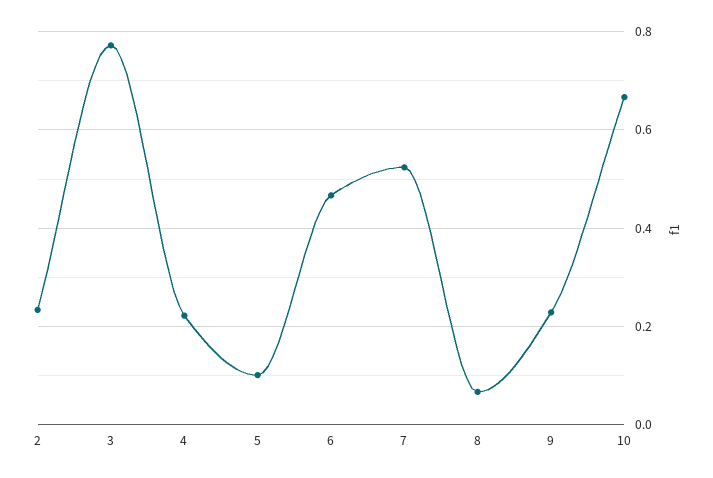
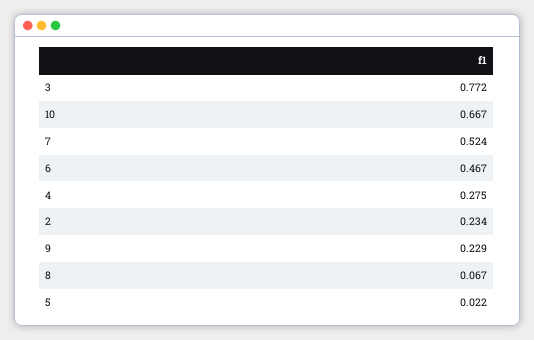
  {
    "2": 0.234,
    "3": 0.772,
-   "4": 0.22,
+   "4": 0.275,
-   "5": 0.1,
+   "5": 0.022,
    "6": 0.467,
    "7": 0.524,
    "8": 0.067,
    "9": 0.229,
    "10": 0.667
  }

